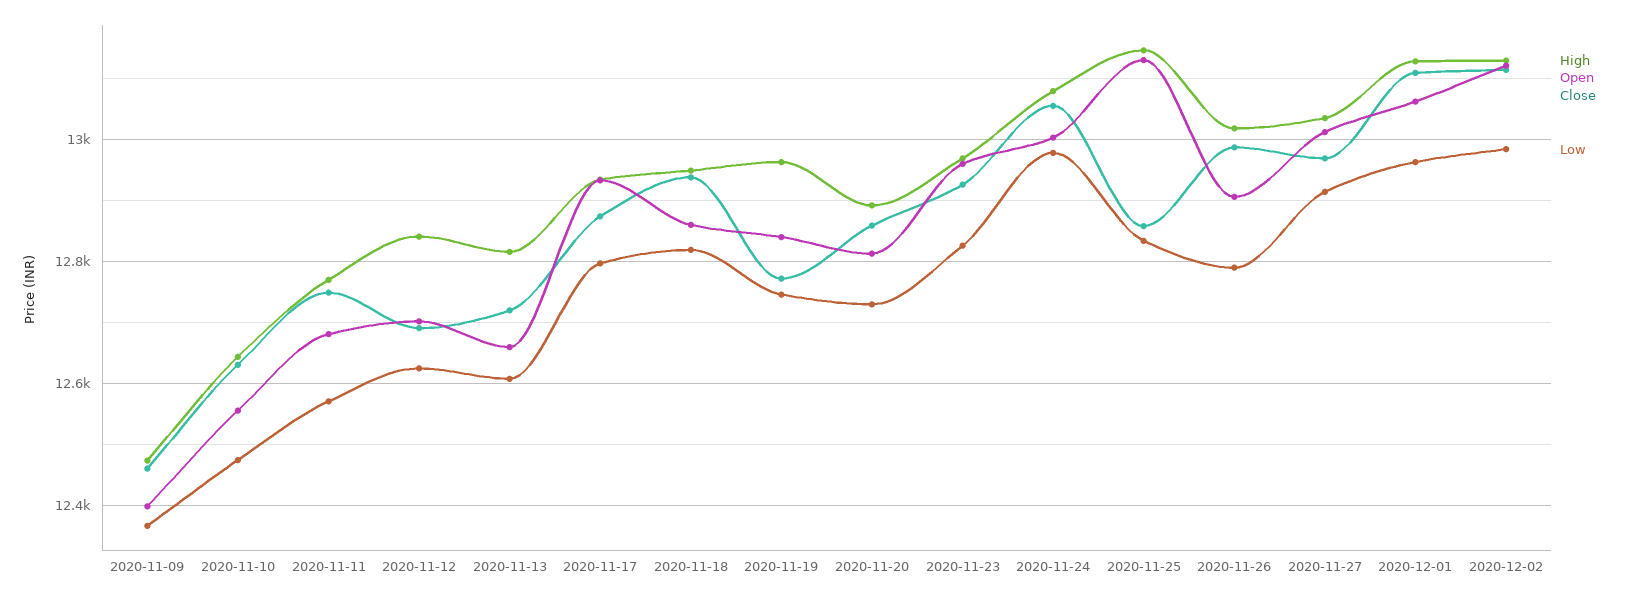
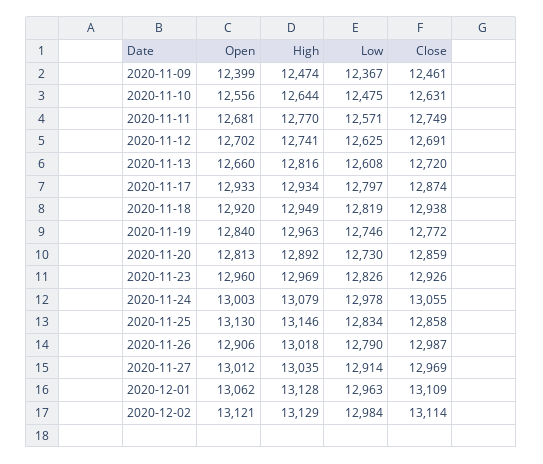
  {
    "High": {
      "2020-11-09": 12474,
      "2020-11-10": 12644,
      "2020-11-11": 12770,
-     "2020-11-12": 12840,
+     "2020-11-12": 12741,
      "2020-11-13": 12816,
      "2020-11-17": 12934,
      "2020-11-18": 12949,
      "2020-11-19": 12963,
      "2020-11-20": 12892,
      "2020-11-23": 12969,
      "2020-11-24": 13079,
      "2020-11-25": 13146,
      "2020-11-26": 13018,
      "2020-11-27": 13035,
      "2020-12-01": 13128,
      "2020-12-02": 13129
    },
    "Open": {
      "2020-11-09": 12399,
      "2020-11-10": 12556,
      "2020-11-11": 12681,
      "2020-11-12": 12702,
      "2020-11-13": 12660,
      "2020-11-17": 12933,
-     "2020-11-18": 12860,
+     "2020-11-18": 12920,
      "2020-11-19": 12840,
      "2020-11-20": 12813,
      "2020-11-23": 12960,
      "2020-11-24": 13003,
      "2020-11-25": 13130,
      "2020-11-26": 12906,
      "2020-11-27": 13012,
      "2020-12-01": 13062,
      "2020-12-02": 13121
    },
    "Close": {
      "2020-11-09": 12461,
      "2020-11-10": 12631,
      "2020-11-11": 12749,
      "2020-11-12": 12691,
      "2020-11-13": 12720,
      "2020-11-17": 12874,
      "2020-11-18": 12938,
      "2020-11-19": 12772,
      "2020-11-20": 12859,
      "2020-11-23": 12926,
      "2020-11-24": 13055,
      "2020-11-25": 12858,
      "2020-11-26": 12987,
      "2020-11-27": 12969,
      "2020-12-01": 13109,
      "2020-12-02": 13114
    },
    "Low": {
      "2020-11-09": 12367,
      "2020-11-10": 12475,
      "2020-11-11": 12571,
      "2020-11-12": 12625,
      "2020-11-13": 12608,
      "2020-11-17": 12797,
      "2020-11-18": 12819,
      "2020-11-19": 12746,
      "2020-11-20": 12730,
      "2020-11-23": 12826,
      "2020-11-24": 12978,
      "2020-11-25": 12834,
      "2020-11-26": 12790,
      "2020-11-27": 12914,
      "2020-12-01": 12963,
      "2020-12-02": 12984
    }
  }

